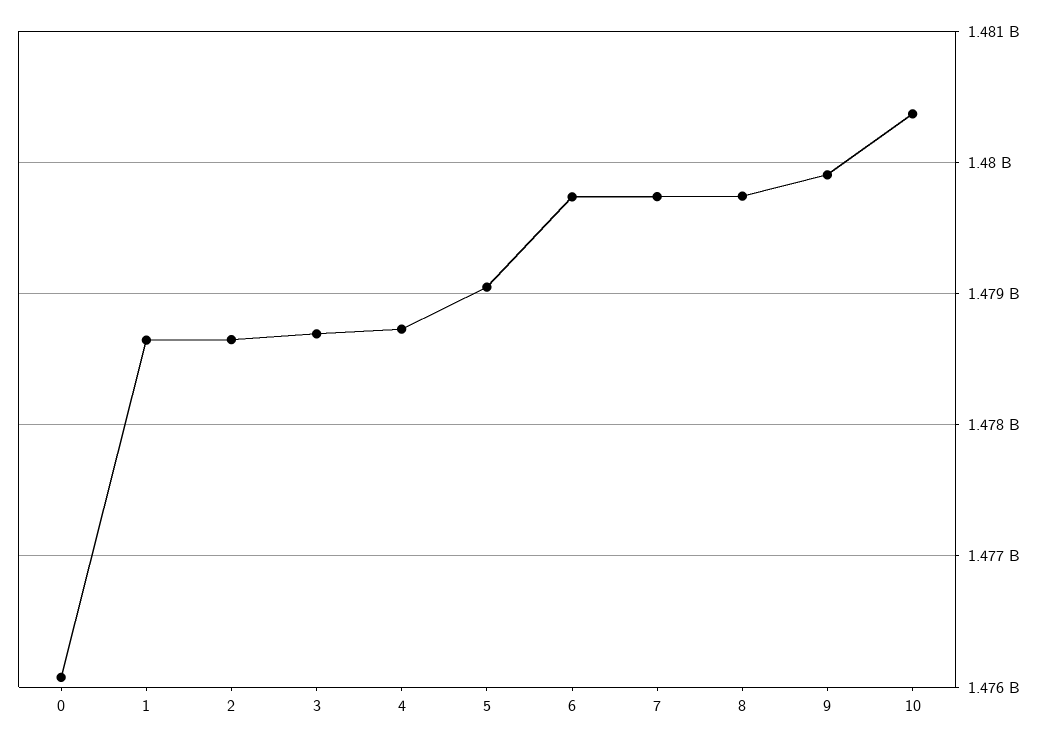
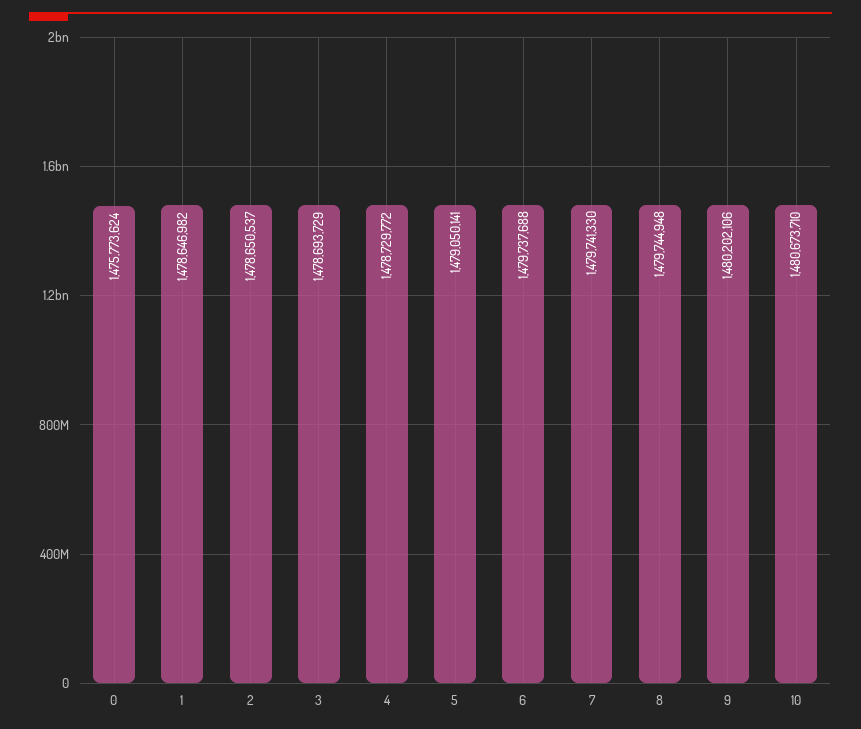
  {
-   "0": 1476100000,
+   "0": 1475773624,
    "1": 1478646982,
    "2": 1478650537,
    "3": 1478693729,
    "4": 1478729772,
    "5": 1479050141,
    "6": 1479737688,
    "7": 1479741330,
    "8": 1479744948,
-   "9": 1479900000,
+   "9": 1480202106,
-   "10": 1480400000
+   "10": 1480673710
  }

